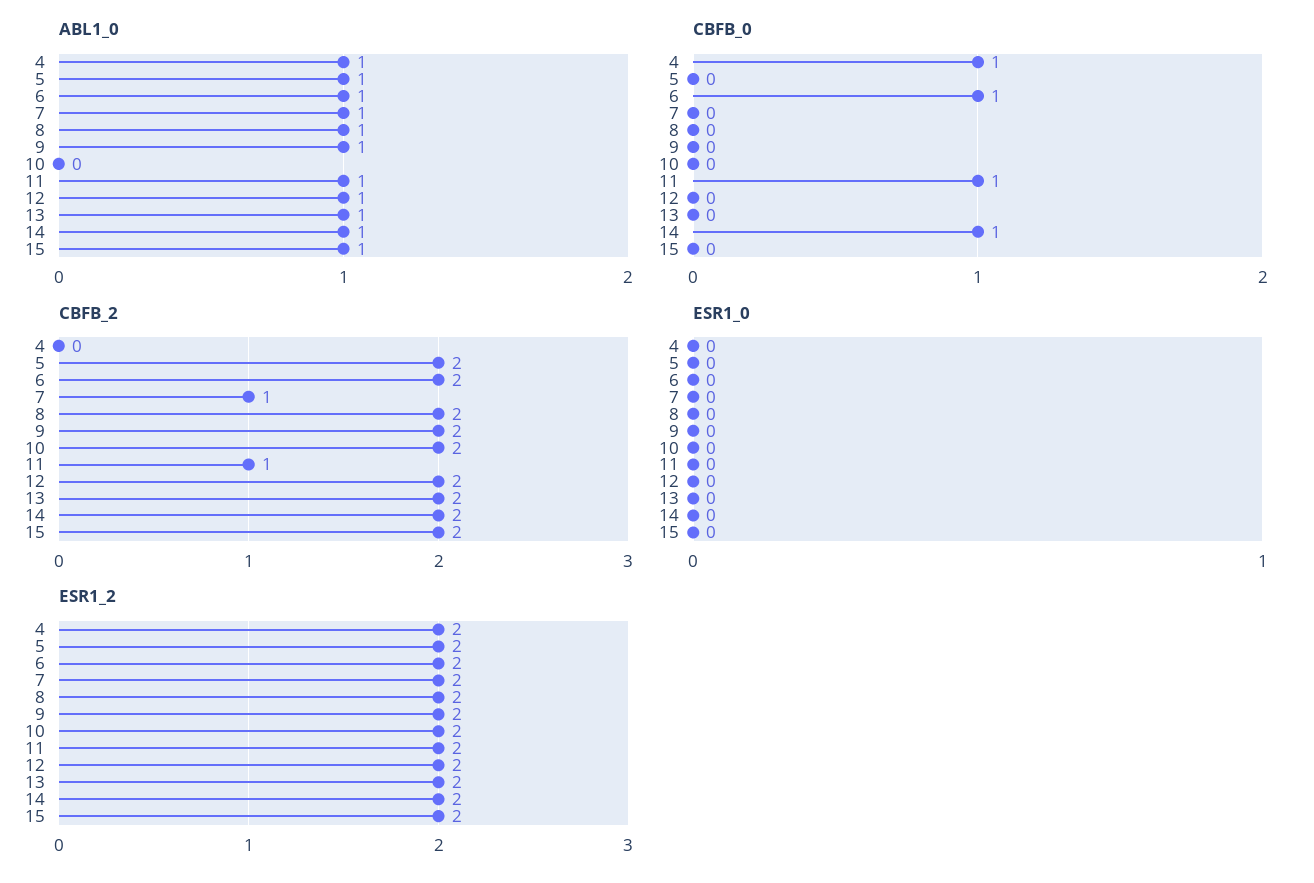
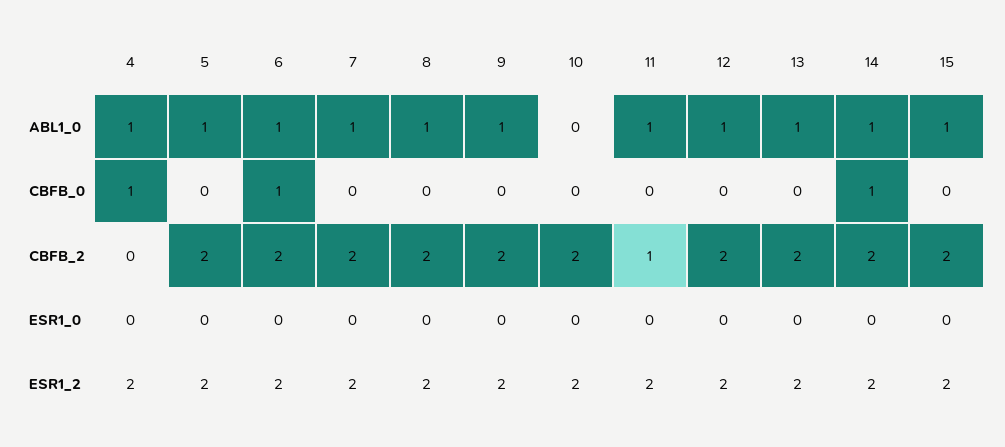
  {
    "ABL1_0": {
      "4": 1,
      "5": 1,
      "6": 1,
      "7": 1,
      "8": 1,
      "9": 1,
      "10": 0,
      "11": 1,
      "12": 1,
      "13": 1,
      "14": 1,
      "15": 1
    },
    "CBFB_0": {
      "4": 1,
      "5": 0,
      "6": 1,
      "7": 0,
      "8": 0,
      "9": 0,
      "10": 0,
-     "11": 1,
+     "11": 0,
      "12": 0,
      "13": 0,
      "14": 1,
      "15": 0
    },
    "CBFB_2": {
      "4": 0,
      "5": 2,
      "6": 2,
-     "7": 1,
+     "7": 2,
      "8": 2,
      "9": 2,
      "10": 2,
      "11": 1,
      "12": 2,
      "13": 2,
      "14": 2,
      "15": 2
    },
    "ESR1_0": {
      "4": 0,
      "5": 0,
      "6": 0,
      "7": 0,
      "8": 0,
      "9": 0,
      "10": 0,
      "11": 0,
      "12": 0,
      "13": 0,
      "14": 0,
      "15": 0
    },
    "ESR1_2": {
      "4": 2,
      "5": 2,
      "6": 2,
      "7": 2,
      "8": 2,
      "9": 2,
      "10": 2,
      "11": 2,
      "12": 2,
      "13": 2,
      "14": 2,
      "15": 2
    }
  }

